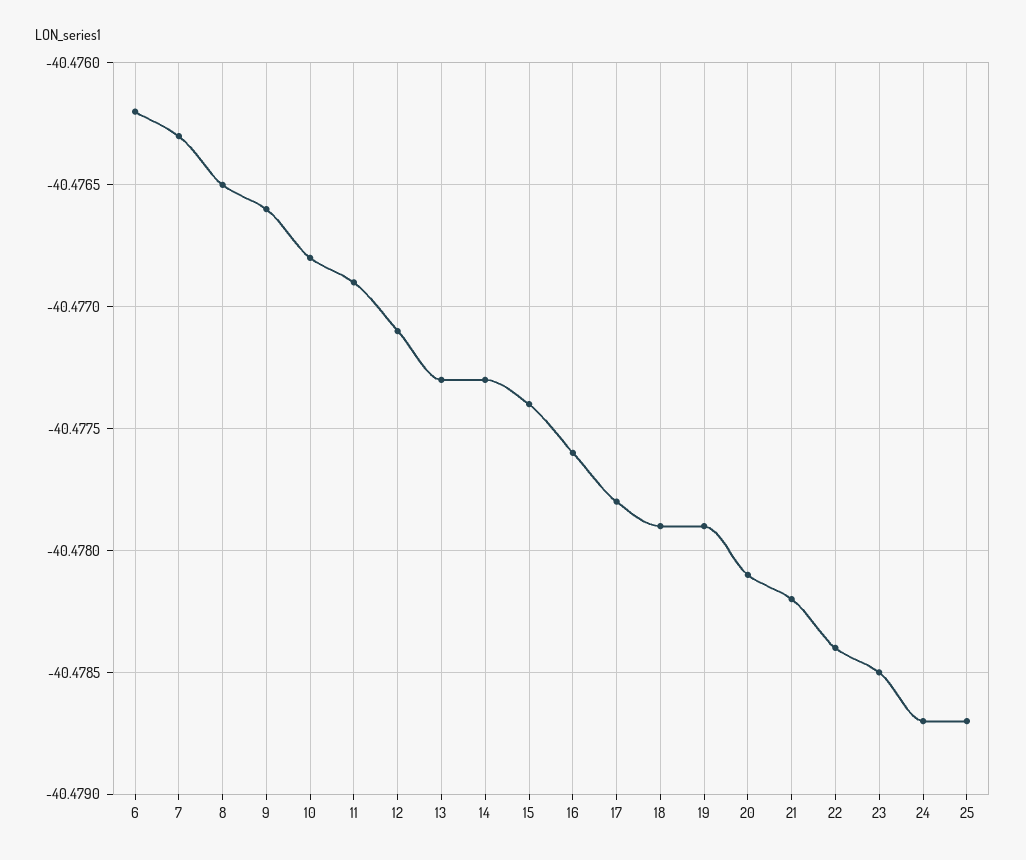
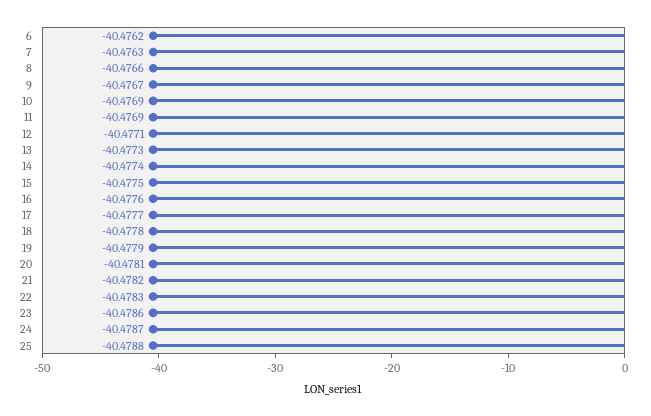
  {
    "6": -40.4762,
    "7": -40.4763,
-   "8": -40.4765,
+   "8": -40.4766,
-   "9": -40.4766,
+   "9": -40.4767,
-   "10": -40.4768,
+   "10": -40.4769,
    "11": -40.4769,
    "12": -40.4771,
    "13": -40.4773,
-   "14": -40.4773,
+   "14": -40.4774,
-   "15": -40.4774,
+   "15": -40.4775,
    "16": -40.4776,
-   "17": -40.4778,
+   "17": -40.4777,
-   "18": -40.4779,
+   "18": -40.4778,
    "19": -40.4779,
    "20": -40.4781,
    "21": -40.4782,
-   "22": -40.4784,
+   "22": -40.4783,
-   "23": -40.4785,
+   "23": -40.4786,
    "24": -40.4787,
-   "25": -40.4787
+   "25": -40.4788
  }

